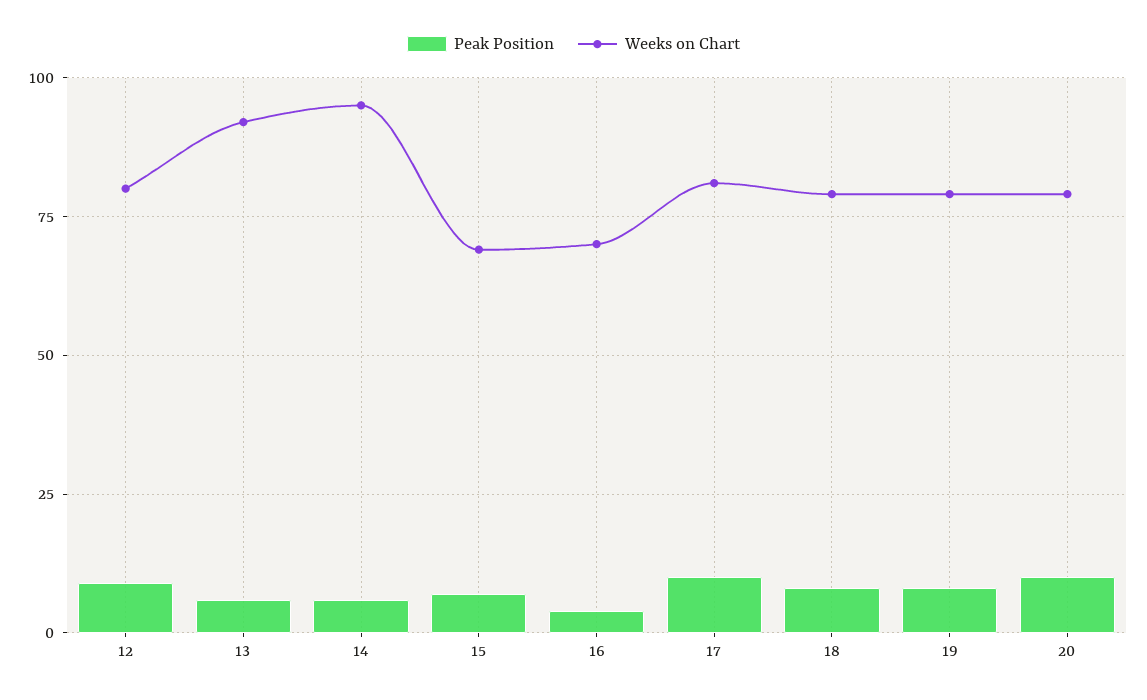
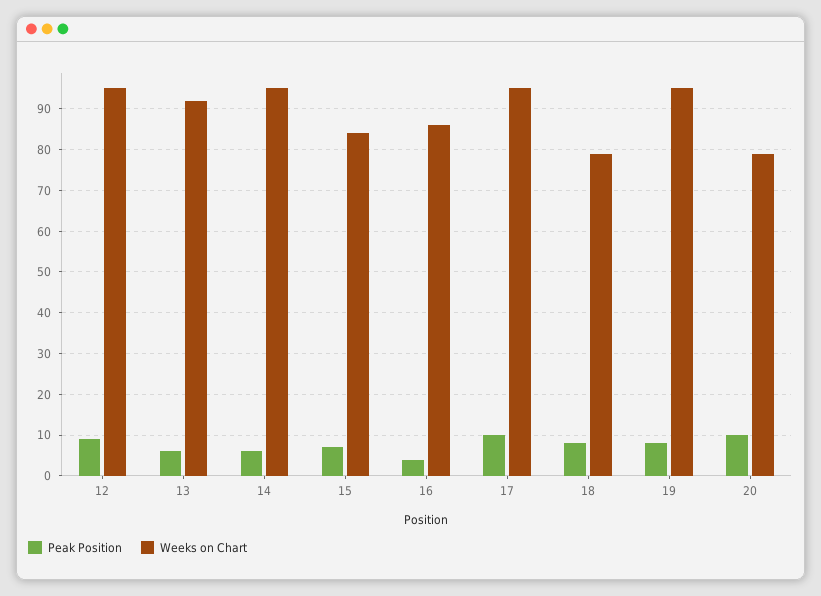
  {
    "Peak Position": {
      "12": 10,
      "13": 5,
      "14": 5,
      "15": 5,
      "16": 5,
      "17": 10,
      "18": 10,
      "19": 10,
      "20": 10
    },
    "Weeks on Chart": {
-     "12": 80,
+     "12": 95,
      "13": 90,
      "14": 95,
-     "15": 70,
+     "15": 85,
-     "16": 70,
+     "16": 85,
-     "17": 80,
+     "17": 95,
      "18": 80,
-     "19": 80,
+     "19": 95,
      "20": 80
    }
  }

